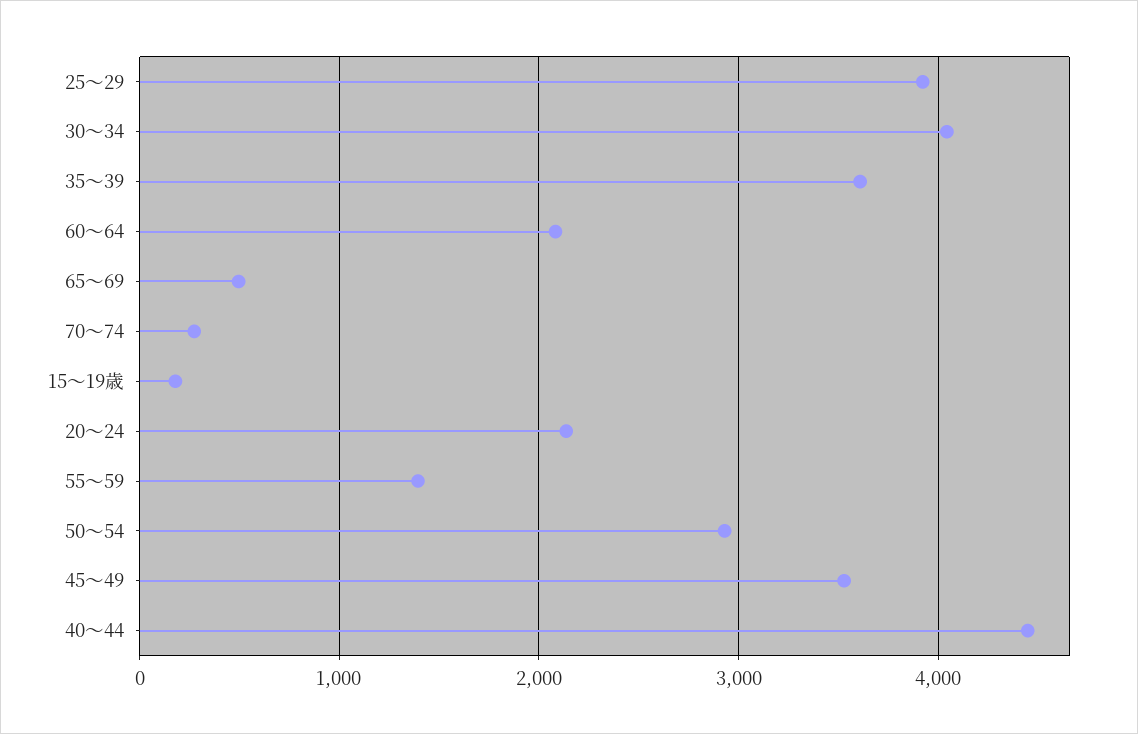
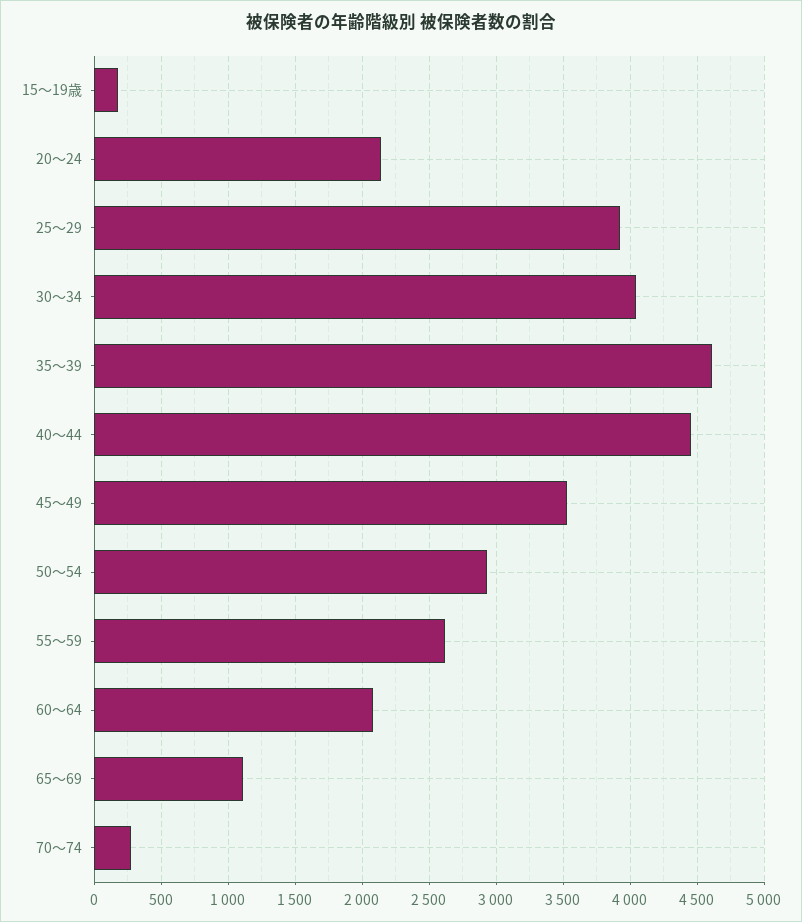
  {
    "25～29": 3900,
    "30～34": 4050,
-   "35～39": 3600,
+   "35～39": 4600,
    "60～64": 2100,
-   "65～69": 500,
+   "65～69": 1100,
    "70～74": 250,
    "15～19歳": 200,
    "20～24": 2150,
-   "55～59": 1400,
+   "55～59": 2600,
    "50～54": 2950,
    "45～49": 3550,
    "40～44": 4450
  }

